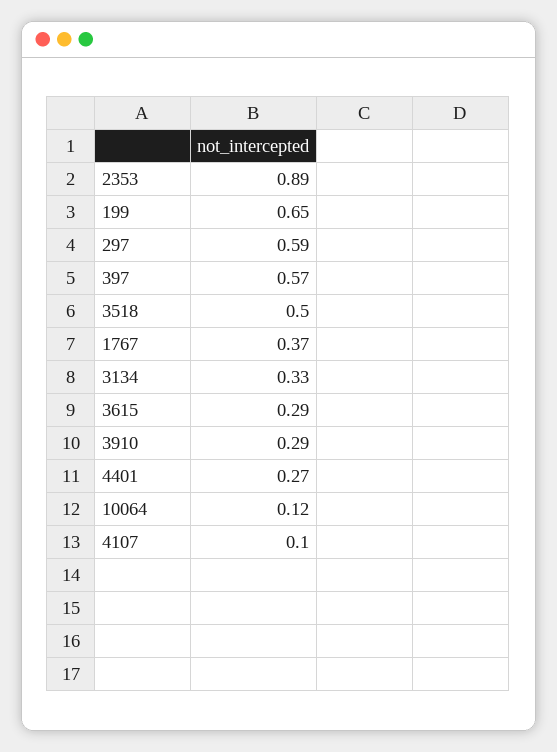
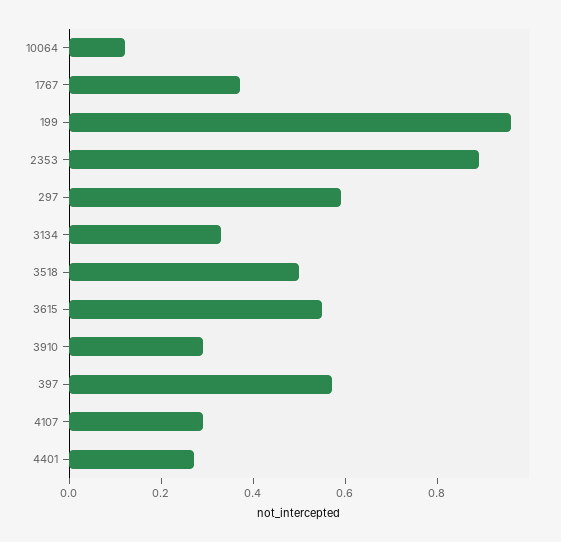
  {
    "2353": 0.89,
-   "199": 0.65,
+   "199": 0.95,
    "297": 0.59,
    "397": 0.57,
    "3518": 0.5,
    "1767": 0.37,
    "3134": 0.33,
-   "3615": 0.29,
+   "3615": 0.55,
    "3910": 0.29,
    "4401": 0.27,
    "10064": 0.12,
-   "4107": 0.1
+   "4107": 0.3
  }

